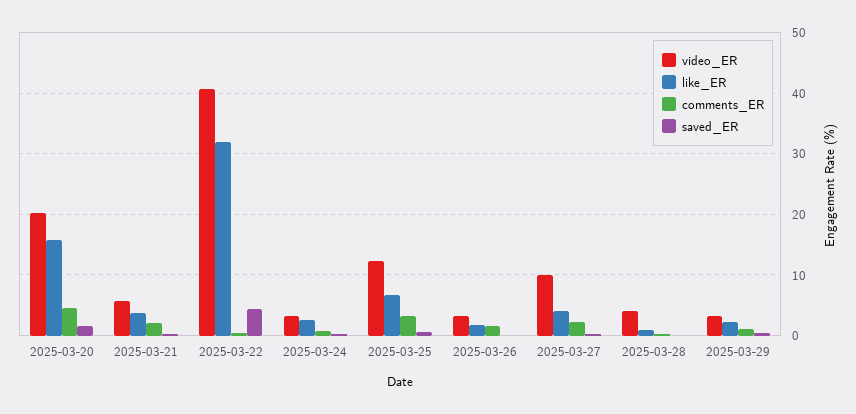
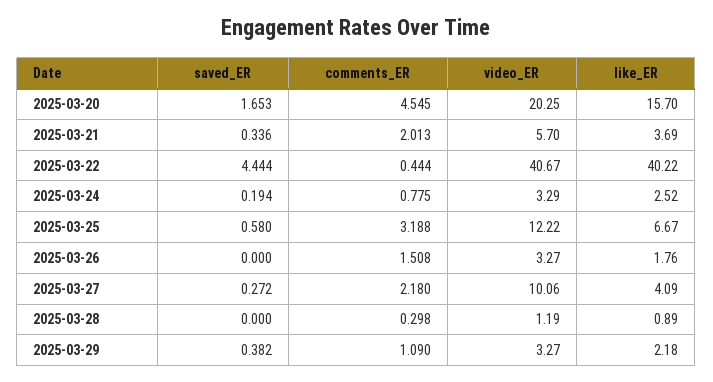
  {
    "video_ER": {
      "2025-03-20": 20.25,
      "2025-03-21": 5.7,
      "2025-03-22": 40.67,
      "2025-03-24": 3.29,
      "2025-03-25": 12.22,
      "2025-03-26": 3.27,
      "2025-03-27": 10.06,
-     "2025-03-28": 4,
+     "2025-03-28": 1.19,
      "2025-03-29": 3.27
    },
    "like_ER": {
      "2025-03-20": 15.7,
      "2025-03-21": 3.69,
-     "2025-03-22": 32,
+     "2025-03-22": 40.22,
      "2025-03-24": 2.52,
      "2025-03-25": 6.67,
      "2025-03-26": 1.76,
      "2025-03-27": 4.09,
      "2025-03-28": 0.89,
      "2025-03-29": 2.18
    },
    "comments_ER": {
      "2025-03-20": 4.545,
      "2025-03-21": 2.013,
      "2025-03-22": 0.444,
      "2025-03-24": 0.775,
      "2025-03-25": 3.188,
      "2025-03-26": 1.508,
      "2025-03-27": 2.18,
      "2025-03-28": 0.298,
      "2025-03-29": 1.09
    },
    "saved_ER": {
      "2025-03-20": 1.653,
      "2025-03-21": 0.336,
      "2025-03-22": 4.444,
      "2025-03-24": 0.194,
      "2025-03-25": 0.58,
      "2025-03-26": 0,
      "2025-03-27": 0.272,
      "2025-03-28": 0,
      "2025-03-29": 0.382
    }
  }

